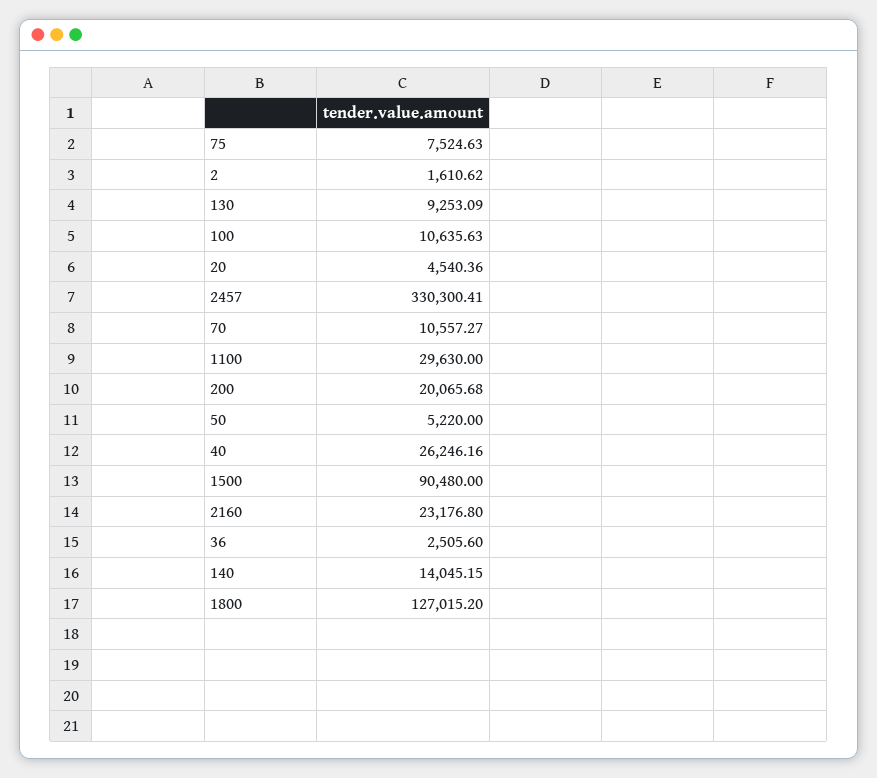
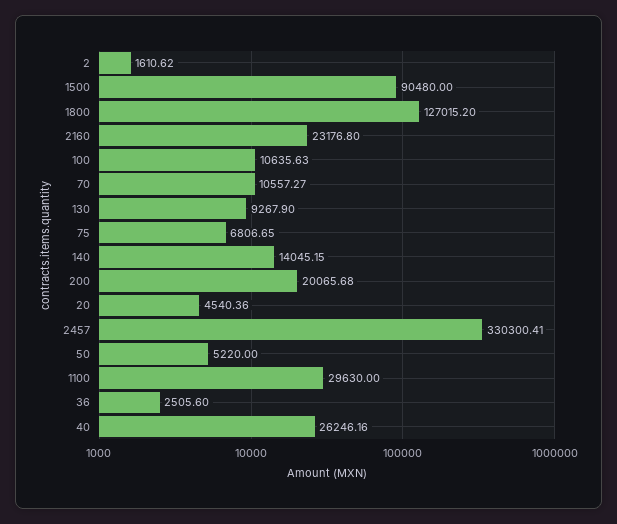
  {
-   "75": 7524.63,
+   "75": 6806.65,
    "2": 1610.62,
-   "130": 9253.09,
+   "130": 9267.9,
    "100": 10635.63,
    "20": 4540.36,
    "2457": 330300.41,
    "70": 10557.27,
    "1100": 29630,
    "200": 20065.68,
    "50": 5220,
    "40": 26246.16,
    "1500": 90480,
    "2160": 23176.8,
    "36": 2505.6,
    "140": 14045.15,
    "1800": 127015.2
  }

